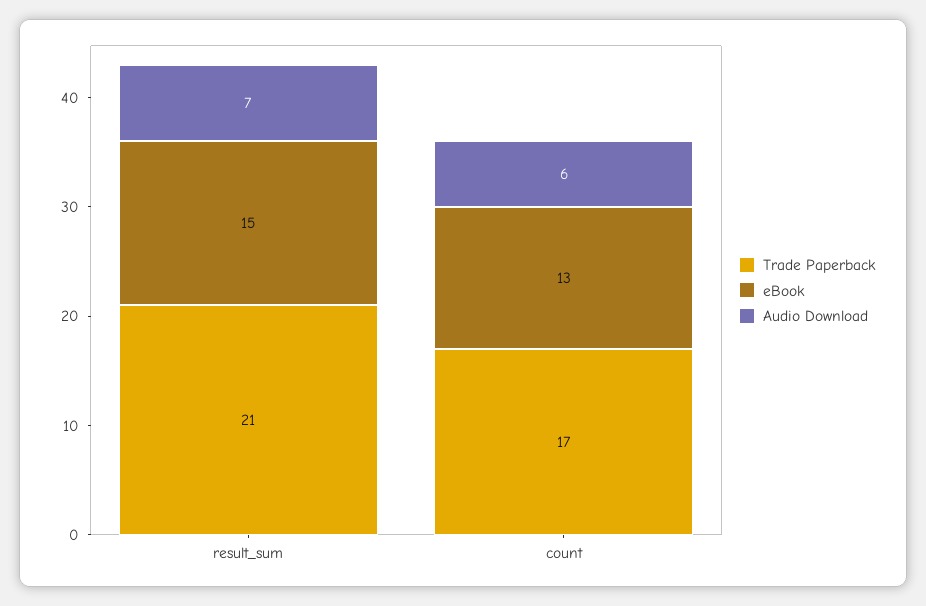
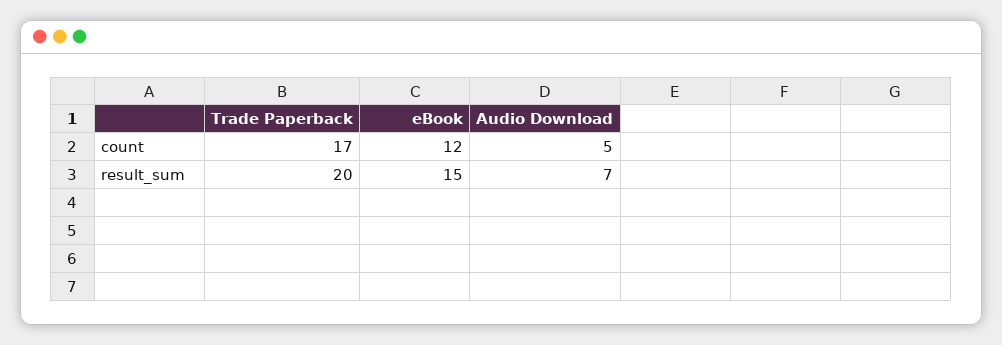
  {
    "Trade Paperback": {
-     "result_sum": 21,
+     "result_sum": 20,
      "count": 17
    },
    "eBook": {
      "result_sum": 15,
-     "count": 13
+     "count": 12
    },
    "Audio Download": {
      "result_sum": 7,
-     "count": 6
+     "count": 5
    }
  }

